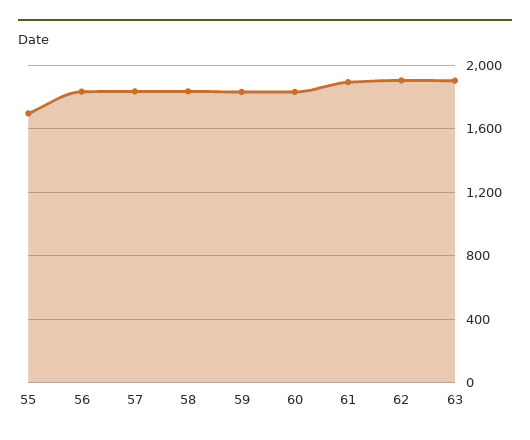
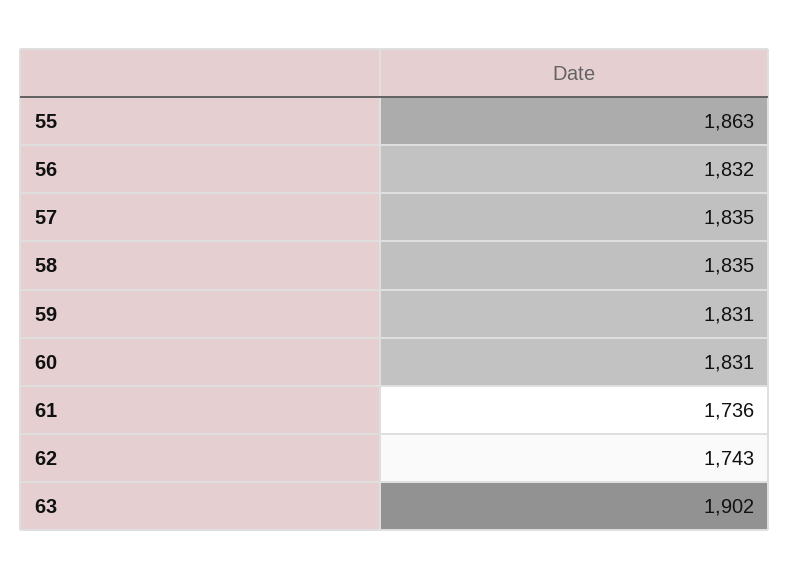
  {
-   "55": 1700,
+   "55": 1863,
    "56": 1832,
    "57": 1835,
    "58": 1835,
    "59": 1831,
    "60": 1831,
-   "61": 1900,
+   "61": 1736,
-   "62": 1900,
+   "62": 1743,
    "63": 1902
  }

